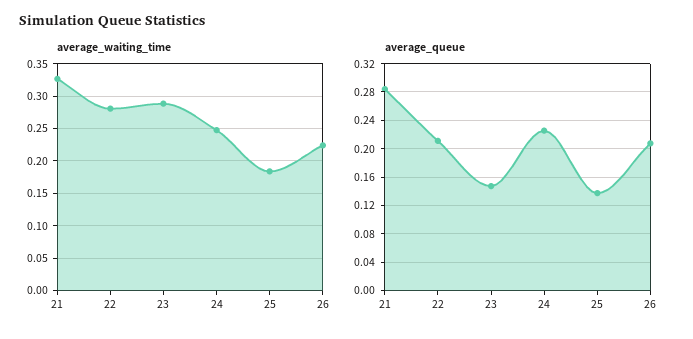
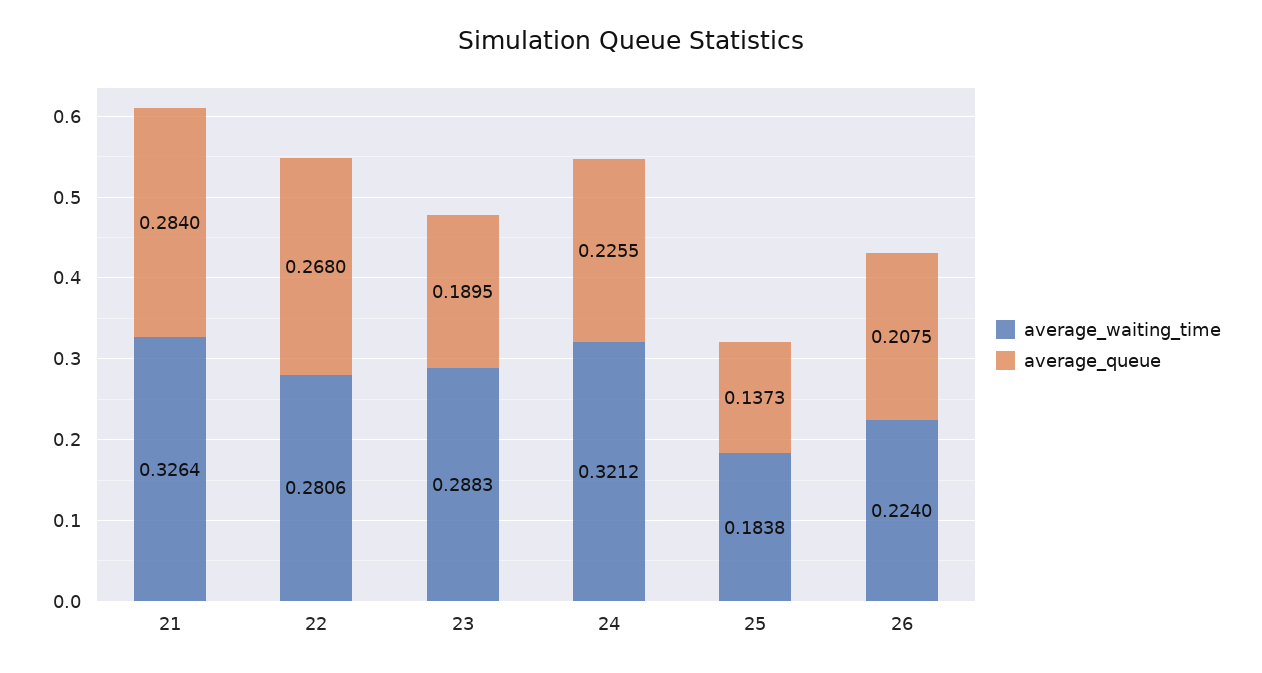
  {
    "average_waiting_time": {
      "21": 0.3264,
      "22": 0.2806,
      "23": 0.2883,
-     "24": 0.25,
+     "24": 0.3212,
      "25": 0.1838,
      "26": 0.224
    },
    "average_queue": {
      "21": 0.284,
-     "22": 0.21,
+     "22": 0.268,
-     "23": 0.15,
+     "23": 0.1895,
      "24": 0.2255,
      "25": 0.1373,
      "26": 0.2075
    }
  }

